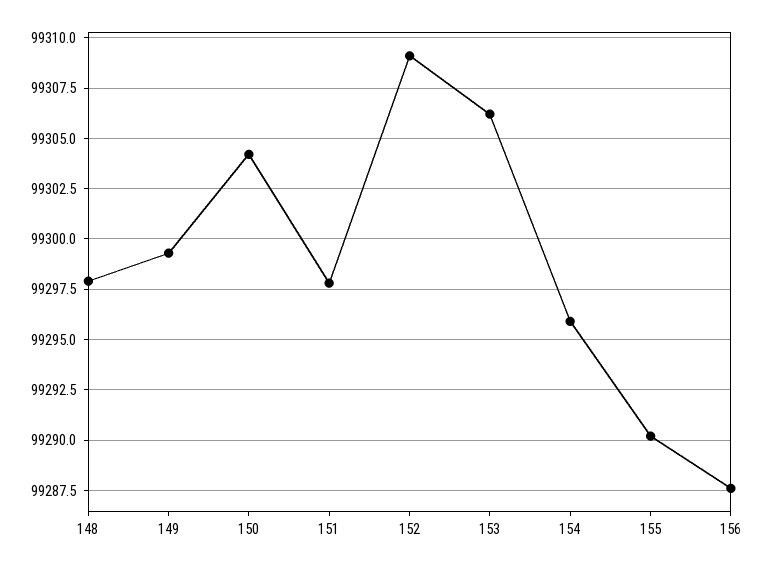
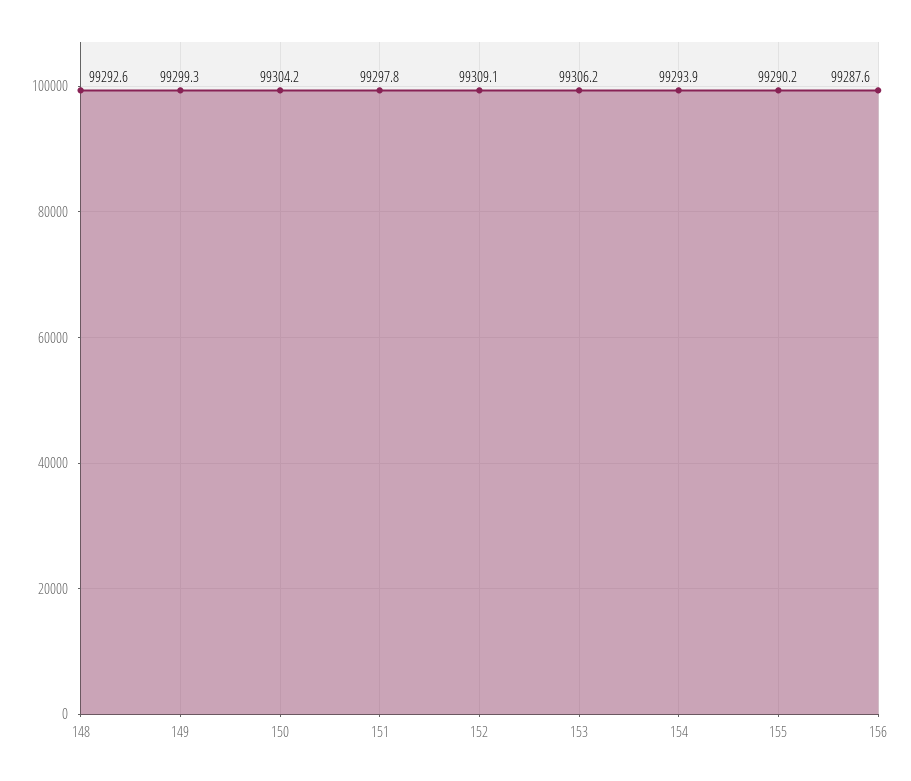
  {
-   "148": 99298,
+   "148": 99292.6,
    "149": 99299.3,
    "150": 99304.2,
    "151": 99297.8,
    "152": 99309.1,
    "153": 99306.2,
-   "154": 99296,
+   "154": 99293.9,
    "155": 99290.2,
    "156": 99287.6
  }

